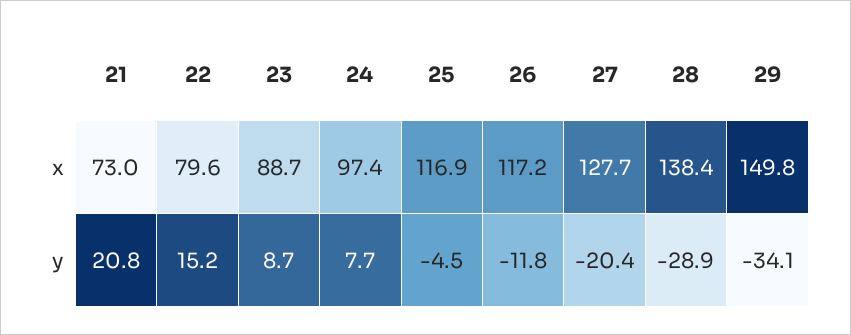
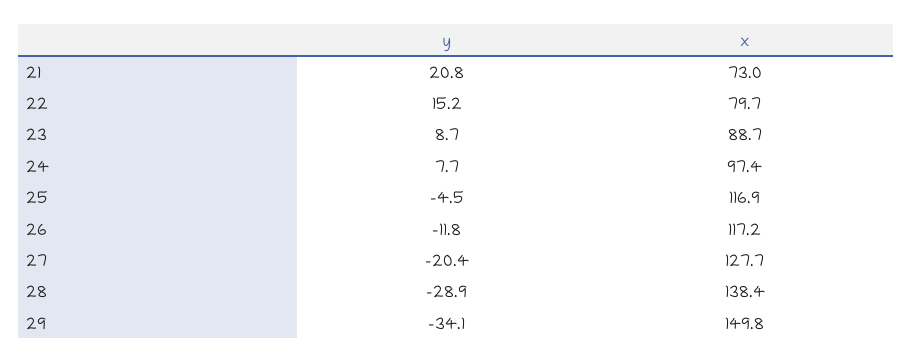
  {
    "21": {
      "x": 73,
      "y": 20.8
    },
    "22": {
-     "x": 79.6,
+     "x": 79.7,
      "y": 15.2
    },
    "23": {
      "x": 88.7,
      "y": 8.7
    },
    "24": {
      "x": 97.4,
      "y": 7.7
    },
    "25": {
      "x": 116.9,
      "y": -4.5
    },
    "26": {
      "x": 117.2,
      "y": -11.8
    },
    "27": {
      "x": 127.7,
      "y": -20.4
    },
    "28": {
      "x": 138.4,
      "y": -28.9
    },
    "29": {
      "x": 149.8,
      "y": -34.1
    }
  }

